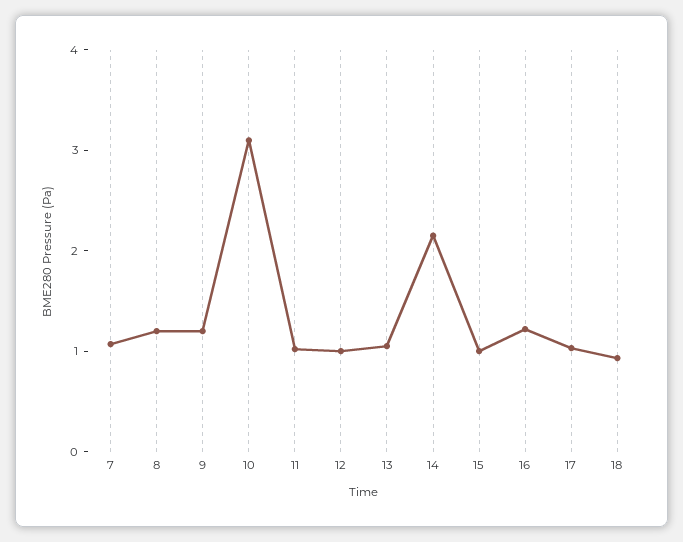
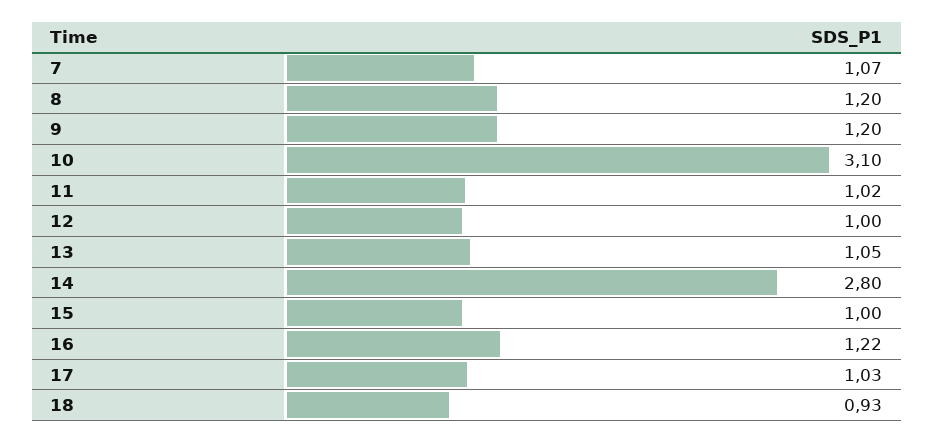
  {
    "7": 1.07,
    "8": 1.2,
    "9": 1.2,
    "10": 3.1,
    "11": 1.02,
    "12": 1,
    "13": 1.05,
-   "14": 2.2,
+   "14": 2.8,
    "15": 1,
    "16": 1.22,
    "17": 1.03,
    "18": 0.93
  }

